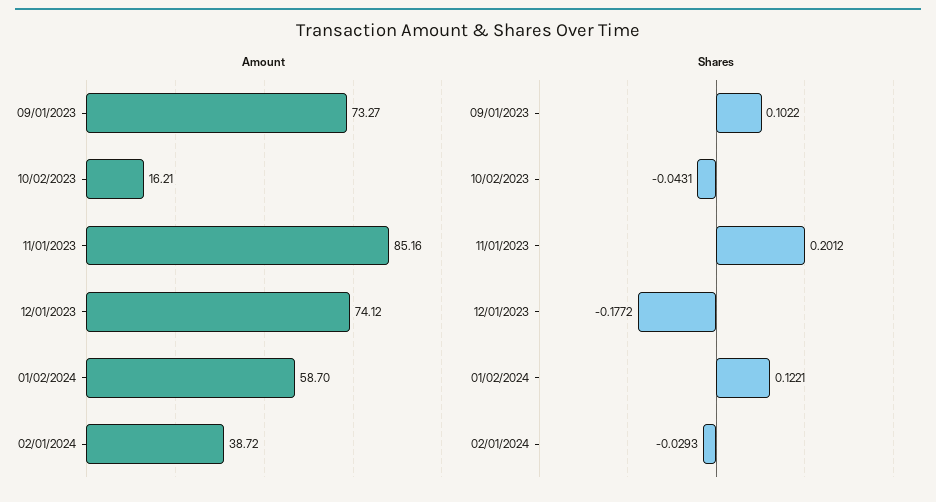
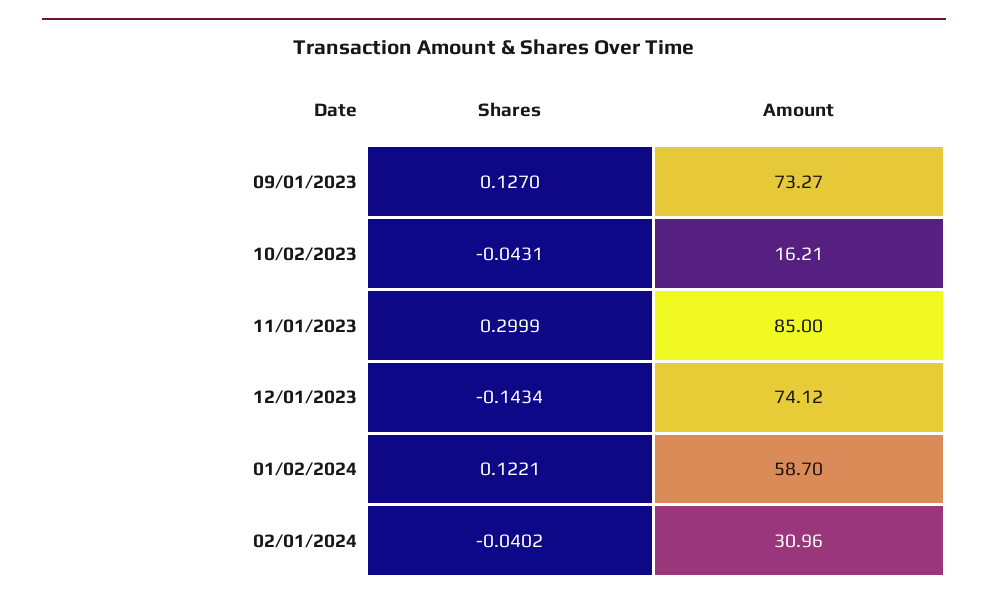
  {
    "Amount": {
      "09/01/2023": 73.27,
      "10/02/2023": 16.21,
-     "11/01/2023": 85.16,
+     "11/01/2023": 85,
      "12/01/2023": 74.12,
      "01/02/2024": 58.7,
-     "02/01/2024": 38.72
+     "02/01/2024": 30.96
    },
    "Shares": {
-     "09/01/2023": 0.1022,
+     "09/01/2023": 0.127,
      "10/02/2023": -0.0431,
-     "11/01/2023": 0.2012,
+     "11/01/2023": 0.2999,
-     "12/01/2023": -0.1772,
+     "12/01/2023": -0.1434,
      "01/02/2024": 0.1221,
-     "02/01/2024": -0.0293
+     "02/01/2024": -0.0402
    }
  }

